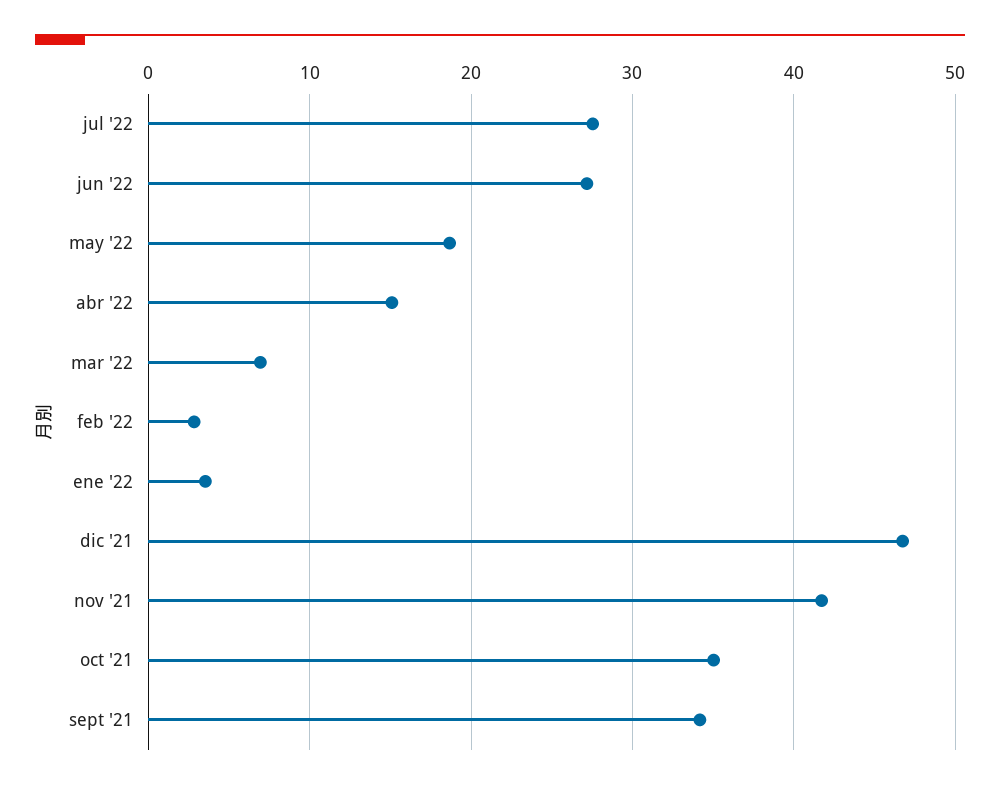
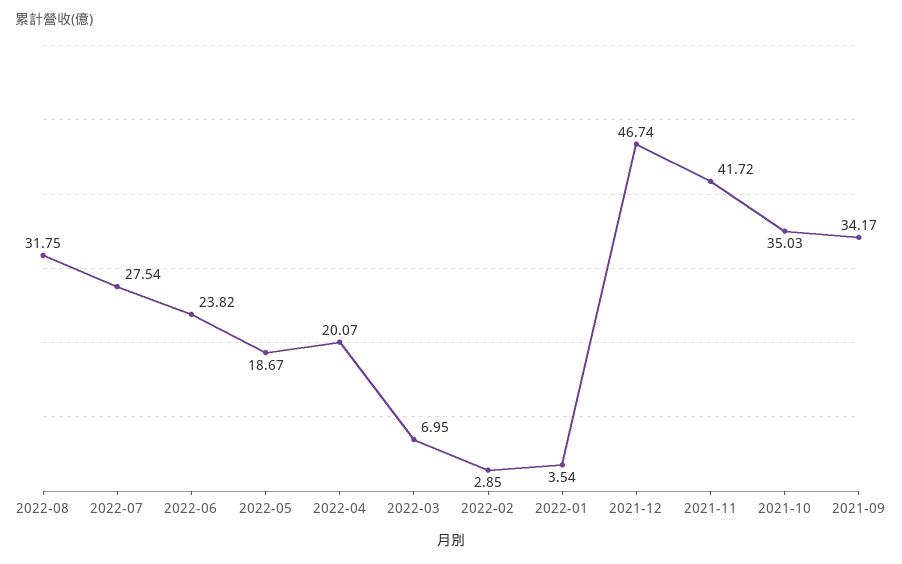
  {
    "jul '22": 27.54,
-   "jun '22": 27,
+   "jun '22": 23.82,
    "may '22": 18.67,
-   "abr '22": 15,
+   "abr '22": 20.07,
    "mar '22": 6.95,
    "feb '22": 2.85,
    "ene '22": 3.54,
    "dic '21": 46.74,
    "nov '21": 41.72,
    "oct '21": 35.03,
-   "sept '21": 34.17
+   "sept '21": 34.17,
+   "2022-08": 31.75
  }

